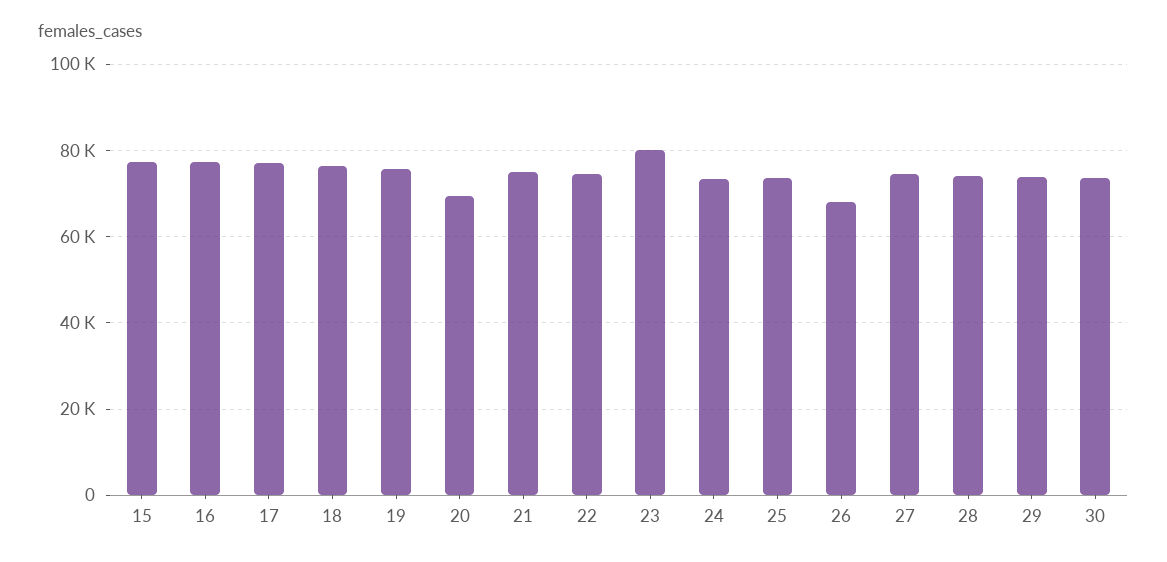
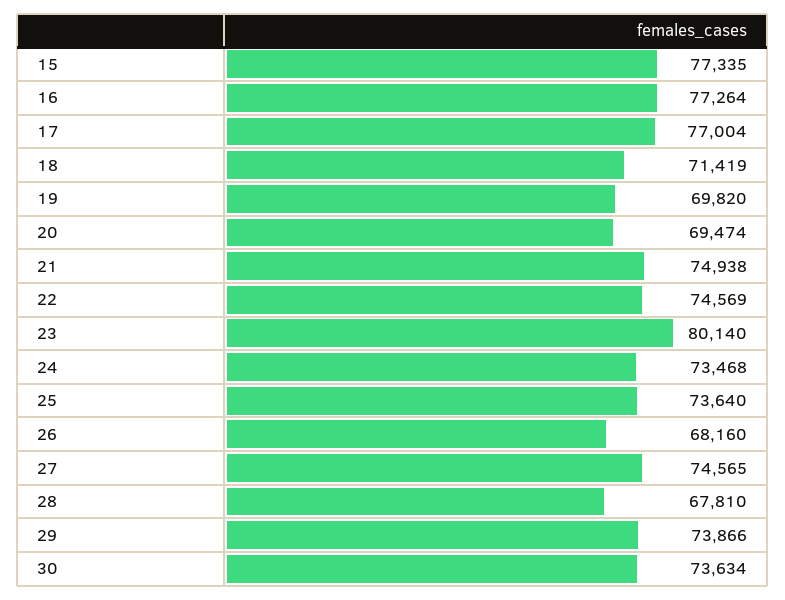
  {
    "15": 77335,
    "16": 77264,
    "17": 77004,
-   "18": 76000,
+   "18": 71419,
-   "19": 76000,
+   "19": 69820,
    "20": 69474,
    "21": 74938,
    "22": 74569,
    "23": 80140,
    "24": 73468,
    "25": 73640,
    "26": 68160,
    "27": 74565,
-   "28": 74000,
+   "28": 67810,
    "29": 73866,
    "30": 73634
  }

